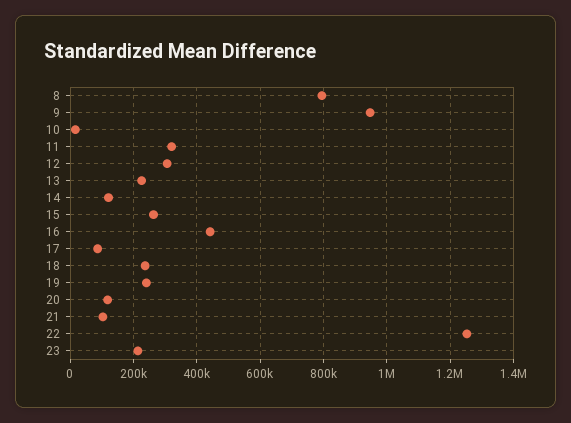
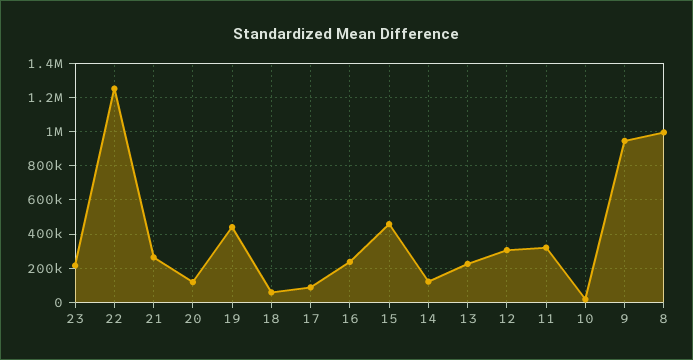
  {
-   "8": 800000,
+   "8": 1000000,
    "9": 940000,
    "10": 20000,
    "11": 320000,
    "12": 300000,
    "13": 220000,
    "14": 120000,
-   "15": 260000,
+   "15": 450000,
-   "16": 440000,
+   "16": 250000,
    "17": 80000,
-   "18": 240000,
+   "18": 50000,
-   "19": 240000,
+   "19": 450000,
    "20": 120000,
-   "21": 100000,
+   "21": 250000,
    "22": 1260000,
    "23": 220000
  }

